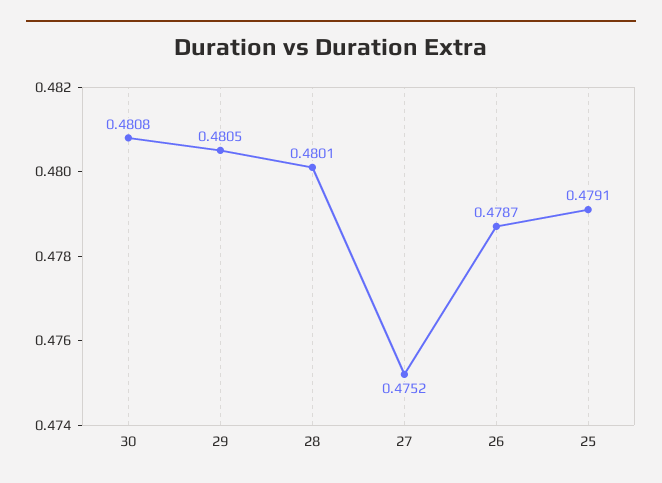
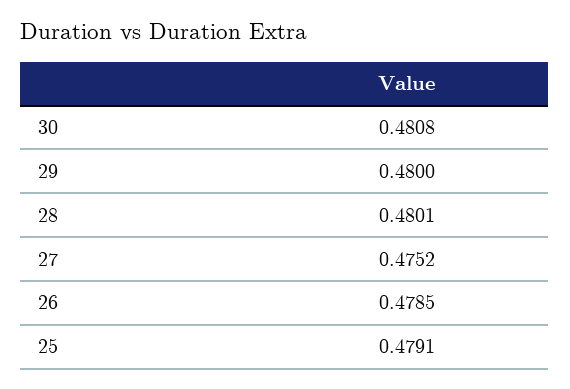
  {
    "30": 0.4808,
-   "29": 0.4805,
+   "29": 0.48,
    "28": 0.4801,
    "27": 0.4752,
-   "26": 0.4787,
+   "26": 0.4785,
    "25": 0.4791
  }

